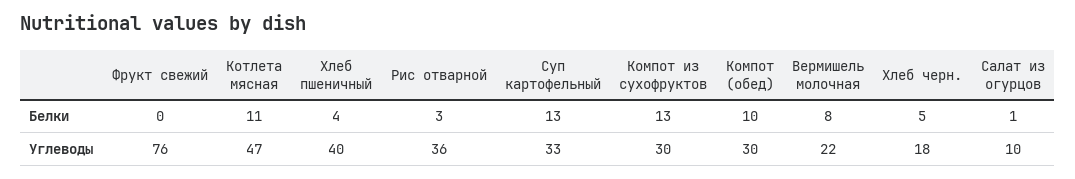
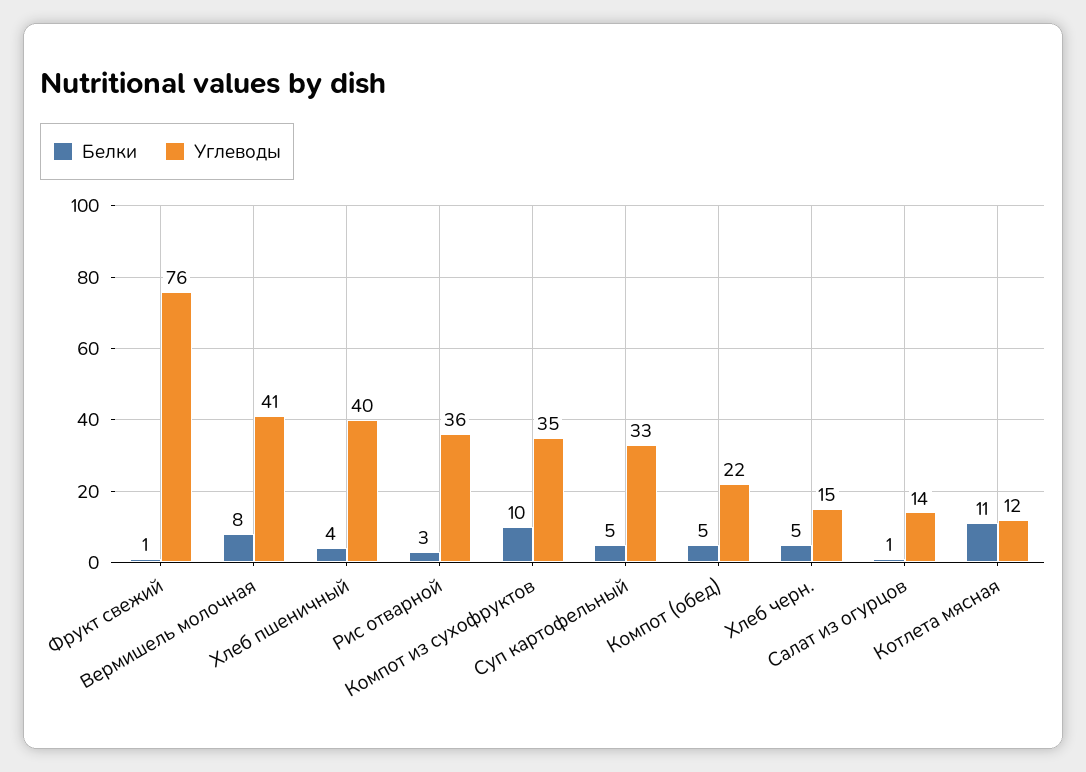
  {
    "Белки": {
-     "Фрукт свежий": 0,
+     "Фрукт свежий": 1,
      "Котлета мясная": 11,
      "Хлеб пшеничный": 4,
      "Рис отварной": 3,
-     "Суп картофельный": 13,
+     "Суп картофельный": 5,
-     "Компот из сухофруктов": 13,
+     "Компот из сухофруктов": 10,
-     "Компот (обед)": 10,
+     "Компот (обед)": 5,
      "Вермишель молочная": 8,
      "Хлеб черн.": 5,
      "Салат из огурцов": 1
    },
    "Углеводы": {
      "Фрукт свежий": 76,
-     "Котлета мясная": 47,
+     "Котлета мясная": 12,
      "Хлеб пшеничный": 40,
      "Рис отварной": 36,
      "Суп картофельный": 33,
-     "Компот из сухофруктов": 30,
+     "Компот из сухофруктов": 35,
-     "Компот (обед)": 30,
+     "Компот (обед)": 22,
-     "Вермишель молочная": 22,
+     "Вермишель молочная": 41,
-     "Хлеб черн.": 18,
+     "Хлеб черн.": 15,
-     "Салат из огурцов": 10
+     "Салат из огурцов": 14
    }
  }

